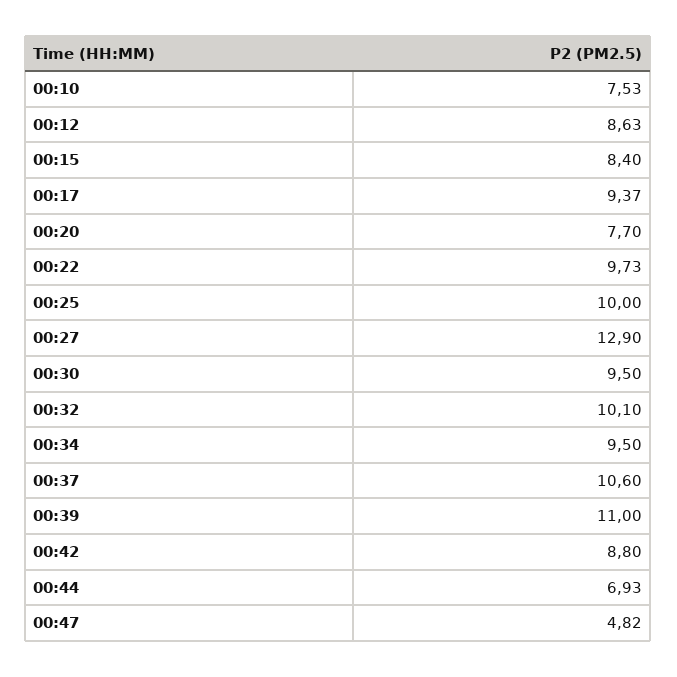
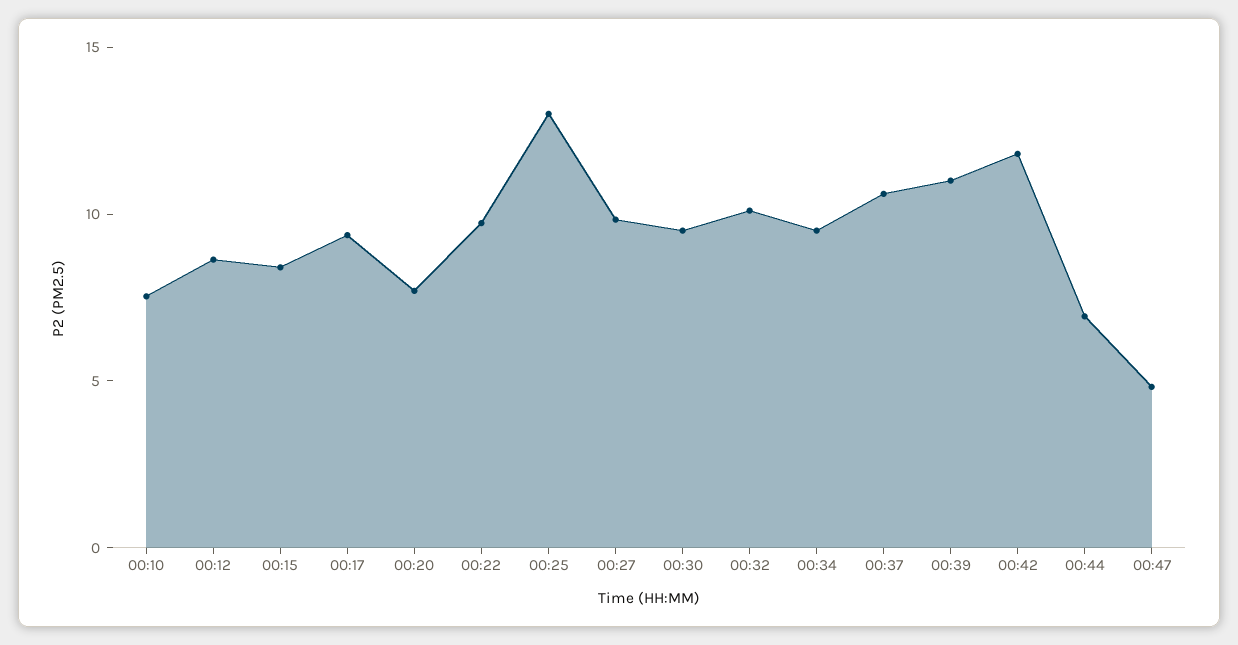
  {
    "00:10": 7.53,
    "00:12": 8.63,
    "00:15": 8.4,
    "00:17": 9.37,
    "00:20": 7.7,
    "00:22": 9.73,
-   "00:25": 10,
+   "00:25": 13,
-   "00:27": 12.9,
+   "00:27": 10,
    "00:30": 9.5,
    "00:32": 10.1,
    "00:34": 9.5,
    "00:37": 10.6,
    "00:39": 11,
-   "00:42": 8.8,
+   "00:42": 12,
    "00:44": 6.93,
    "00:47": 4.82
  }

